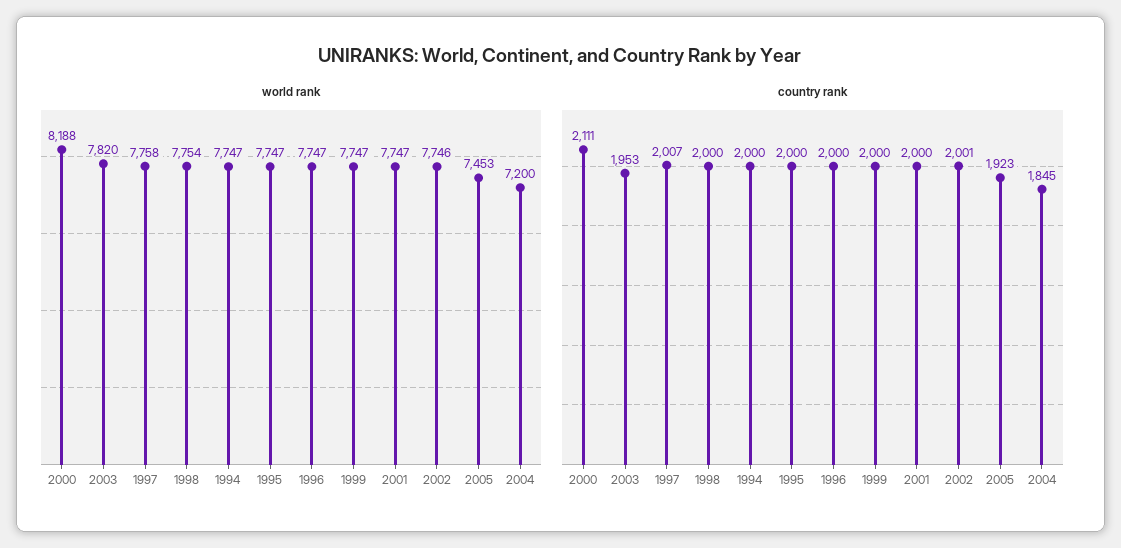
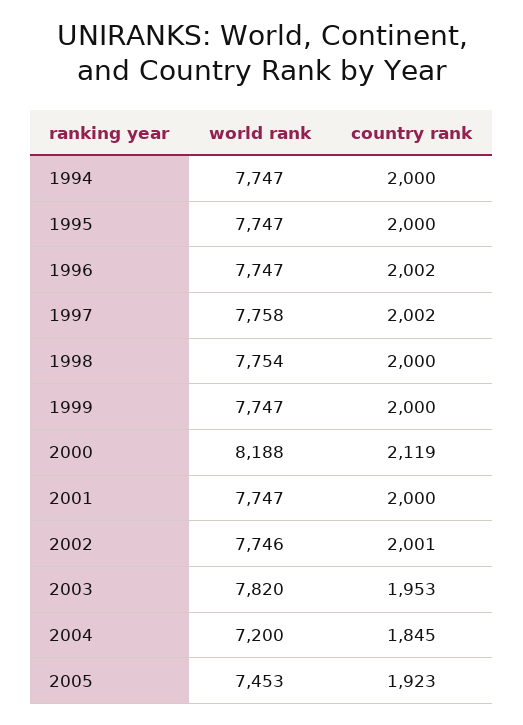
  {
    "world rank": {
      "2000": 8188,
      "2003": 7820,
      "1997": 7758,
      "1998": 7754,
      "1994": 7747,
      "1995": 7747,
      "1996": 7747,
      "1999": 7747,
      "2001": 7747,
      "2002": 7746,
      "2005": 7453,
      "2004": 7200
    },
    "country rank": {
-     "2000": 2111,
+     "2000": 2119,
      "2003": 1953,
-     "1997": 2007,
+     "1997": 2002,
      "1998": 2000,
      "1994": 2000,
      "1995": 2000,
-     "1996": 2000,
+     "1996": 2002,
      "1999": 2000,
      "2001": 2000,
      "2002": 2001,
      "2005": 1923,
      "2004": 1845
    }
  }

